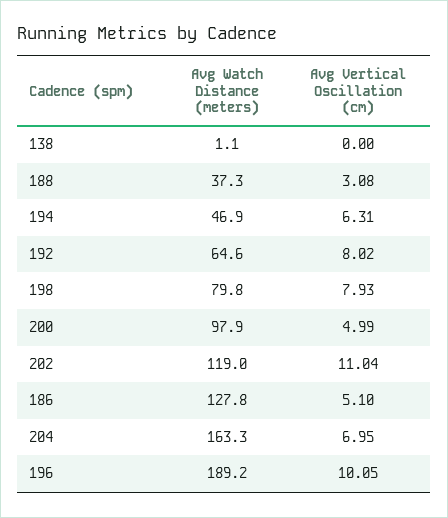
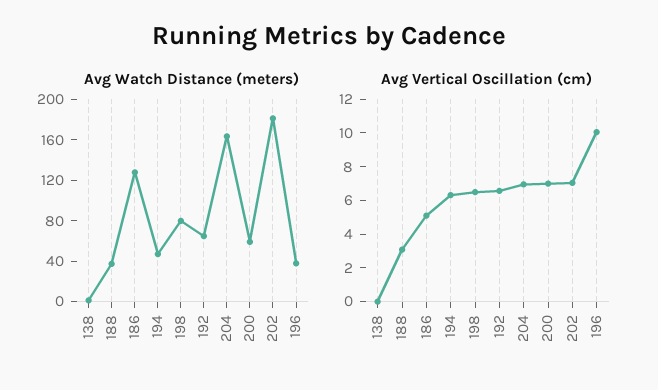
  {
    "Avg Watch Distance (meters)": {
      "138": 1.1,
      "188": 37.3,
      "194": 46.9,
      "192": 64.6,
      "198": 79.8,
-     "200": 97.9,
+     "200": 60,
-     "202": 119,
+     "202": 180,
      "186": 127.8,
      "204": 163.3,
-     "196": 189.2
+     "196": 40
    },
    "Avg Vertical Oscillation (cm)": {
      "138": 0,
      "188": 3.08,
      "194": 6.31,
-     "192": 8.02,
+     "192": 6.5,
-     "198": 7.93,
+     "198": 6.5,
-     "200": 4.99,
+     "200": 7,
-     "202": 11.04,
+     "202": 7,
      "186": 5.1,
      "204": 6.95,
      "196": 10.05
    }
  }

